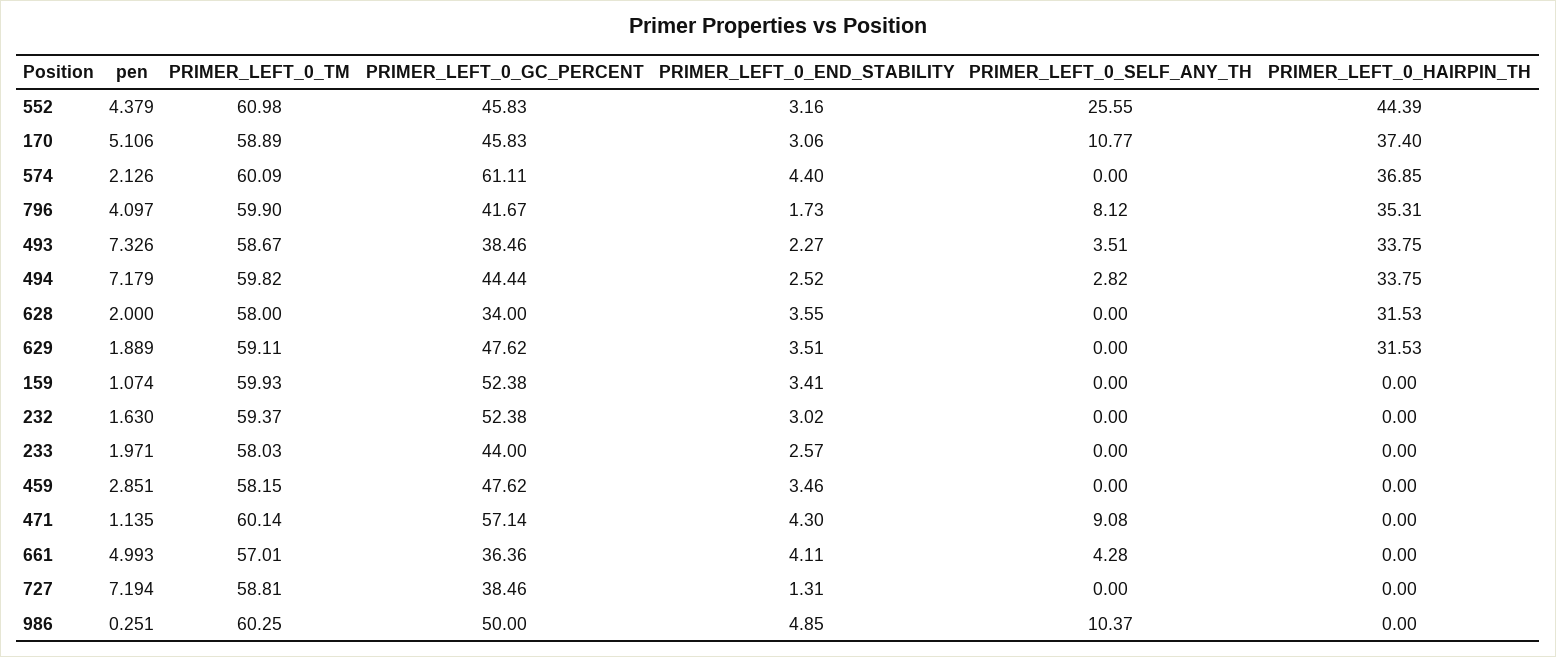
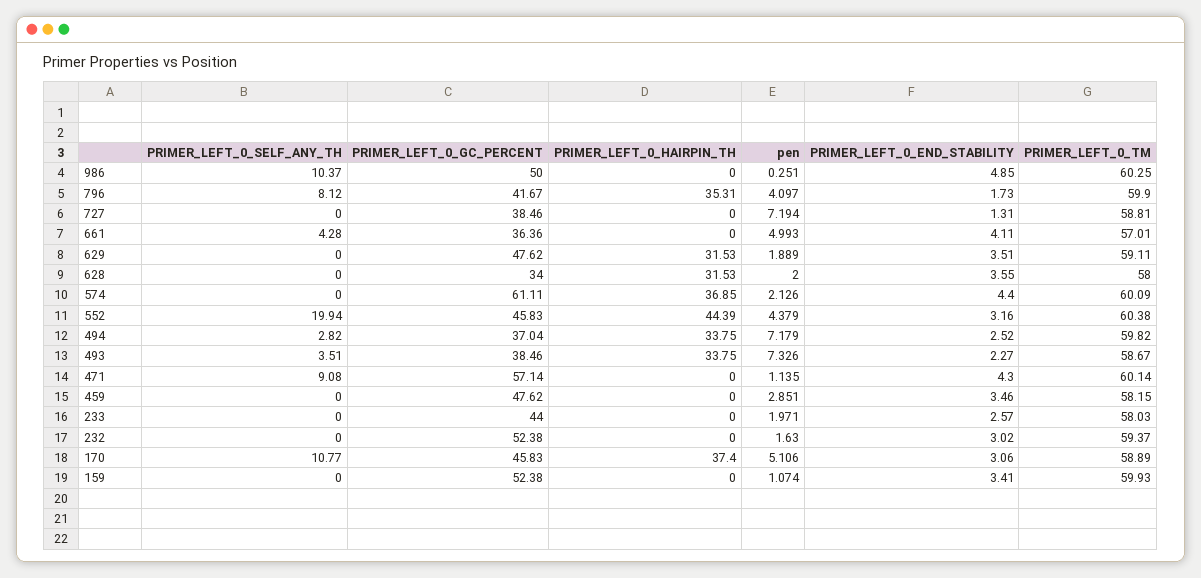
  {
    "pen": {
      "552": 4.379,
      "170": 5.106,
      "574": 2.126,
      "796": 4.097,
      "493": 7.326,
      "494": 7.179,
      "628": 2,
      "629": 1.889,
      "159": 1.074,
      "232": 1.63,
      "233": 1.971,
      "459": 2.851,
      "471": 1.135,
      "661": 4.993,
      "727": 7.194,
      "986": 0.251
    },
    "PRIMER_LEFT_0_TM": {
-     "552": 60.98,
+     "552": 60.38,
      "170": 58.89,
      "574": 60.09,
      "796": 59.9,
      "493": 58.67,
      "494": 59.82,
      "628": 58,
      "629": 59.11,
      "159": 59.93,
      "232": 59.37,
      "233": 58.03,
      "459": 58.15,
      "471": 60.14,
      "661": 57.01,
      "727": 58.81,
      "986": 60.25
    },
    "PRIMER_LEFT_0_GC_PERCENT": {
      "552": 45.83,
      "170": 45.83,
      "574": 61.11,
      "796": 41.67,
      "493": 38.46,
-     "494": 44.44,
+     "494": 37.04,
      "628": 34,
      "629": 47.62,
      "159": 52.38,
      "232": 52.38,
      "233": 44,
      "459": 47.62,
      "471": 57.14,
      "661": 36.36,
      "727": 38.46,
      "986": 50
    },
    "PRIMER_LEFT_0_END_STABILITY": {
      "552": 3.16,
      "170": 3.06,
      "574": 4.4,
      "796": 1.73,
      "493": 2.27,
      "494": 2.52,
      "628": 3.55,
      "629": 3.51,
      "159": 3.41,
      "232": 3.02,
      "233": 2.57,
      "459": 3.46,
      "471": 4.3,
      "661": 4.11,
      "727": 1.31,
      "986": 4.85
    },
    "PRIMER_LEFT_0_SELF_ANY_TH": {
-     "552": 25.55,
+     "552": 19.94,
      "170": 10.77,
      "574": 0,
      "796": 8.12,
      "493": 3.51,
      "494": 2.82,
      "628": 0,
      "629": 0,
      "159": 0,
      "232": 0,
      "233": 0,
      "459": 0,
      "471": 9.08,
      "661": 4.28,
      "727": 0,
      "986": 10.37
    },
    "PRIMER_LEFT_0_HAIRPIN_TH": {
      "552": 44.39,
      "170": 37.4,
      "574": 36.85,
      "796": 35.31,
      "493": 33.75,
      "494": 33.75,
      "628": 31.53,
      "629": 31.53,
      "159": 0,
      "232": 0,
      "233": 0,
      "459": 0,
      "471": 0,
      "661": 0,
      "727": 0,
      "986": 0
    }
  }

